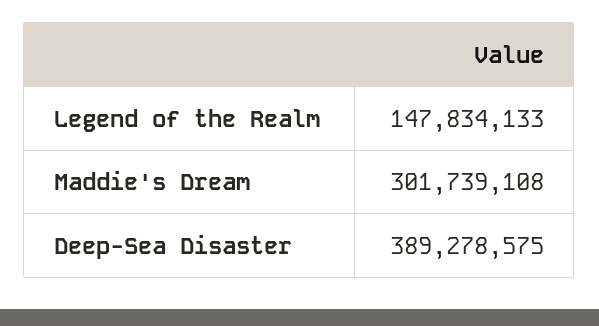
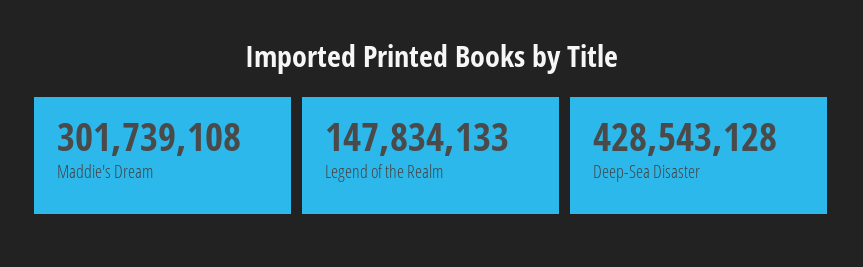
  {
    "Legend of the Realm": 147834133,
    "Maddie's Dream": 301739108,
-   "Deep-Sea Disaster": 389278575
+   "Deep-Sea Disaster": 428543128
  }

